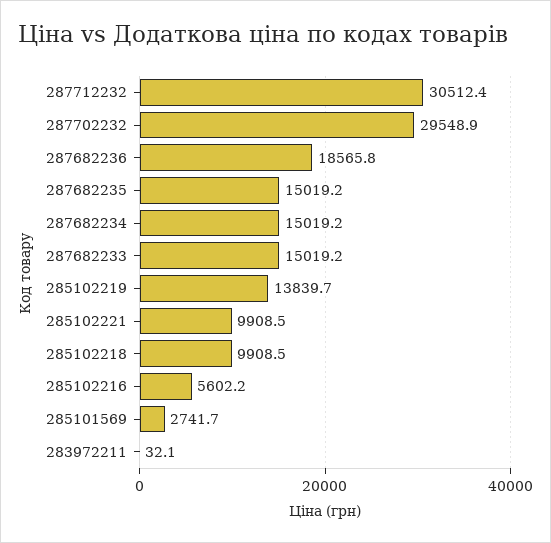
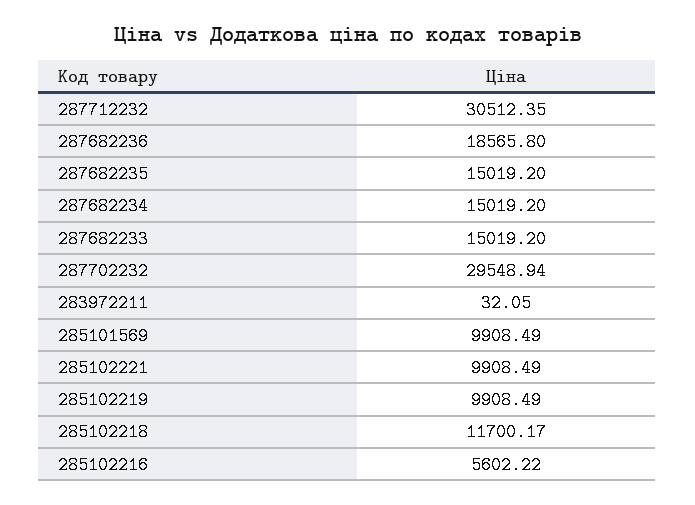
  {
    "287712232": 30512.35,
    "287702232": 29548.94,
    "287682236": 18565.8,
    "287682235": 15019.2,
    "287682234": 15019.2,
    "287682233": 15019.2,
-   "285102219": 13839.7,
+   "285102219": 9908.49,
    "285102221": 9908.49,
-   "285102218": 9908.5,
+   "285102218": 11700.17,
    "285102216": 5602.22,
-   "285101569": 2741.7,
+   "285101569": 9908.49,
    "283972211": 32.05
  }

